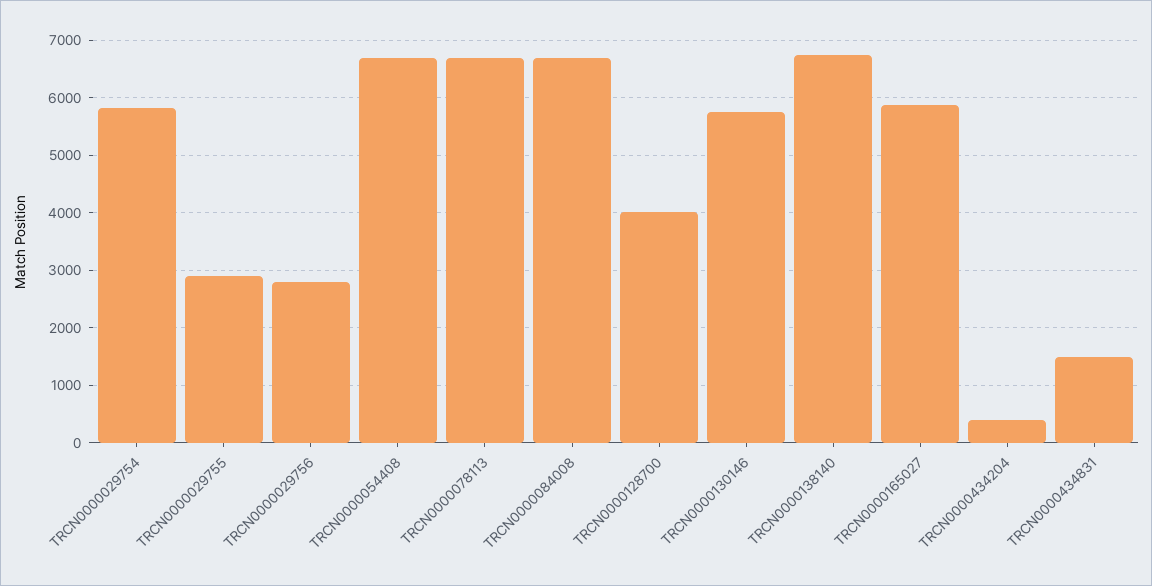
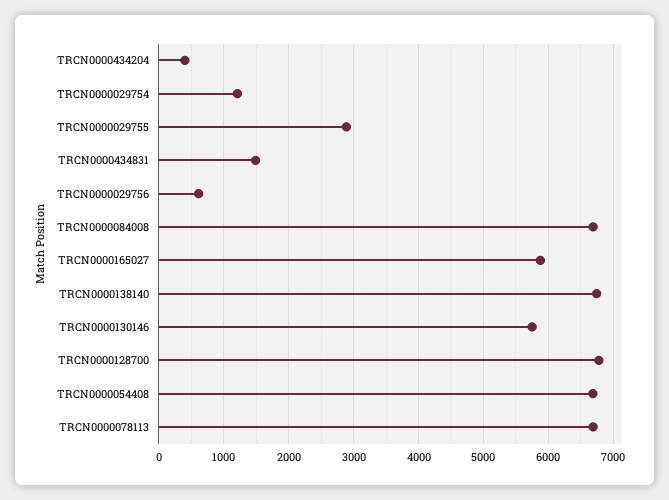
  {
-   "TRCN0000029754": 5800,
+   "TRCN0000029754": 1200,
    "TRCN0000029755": 2900,
-   "TRCN0000029756": 2800,
+   "TRCN0000029756": 600,
    "TRCN0000054408": 6700,
    "TRCN0000078113": 6700,
    "TRCN0000084008": 6700,
-   "TRCN0000128700": 4000,
+   "TRCN0000128700": 6800,
    "TRCN0000130146": 5800,
    "TRCN0000138140": 6700,
    "TRCN0000165027": 5900,
    "TRCN0000434204": 400,
    "TRCN0000434831": 1500
  }

